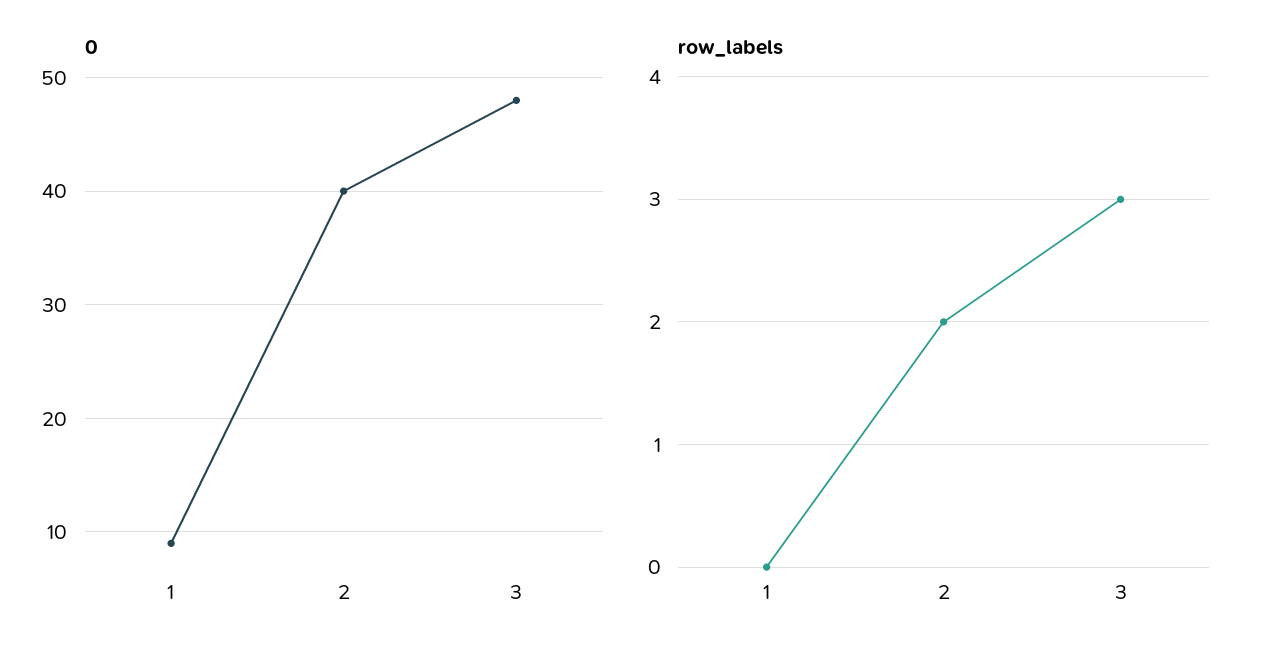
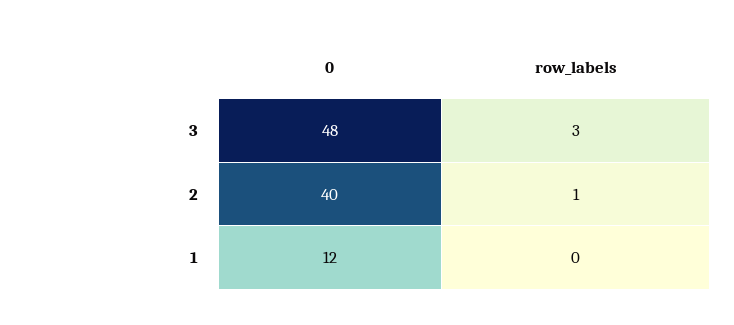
  {
    "0": {
-     "1": 9,
+     "1": 12,
      "2": 40,
      "3": 48
    },
    "row_labels": {
      "1": 0,
-     "2": 2,
+     "2": 1,
      "3": 3
    }
  }

